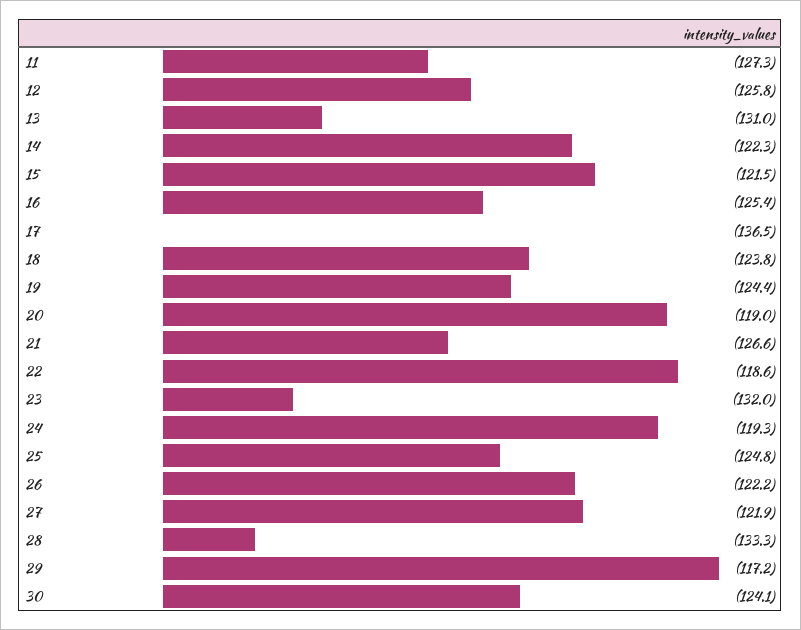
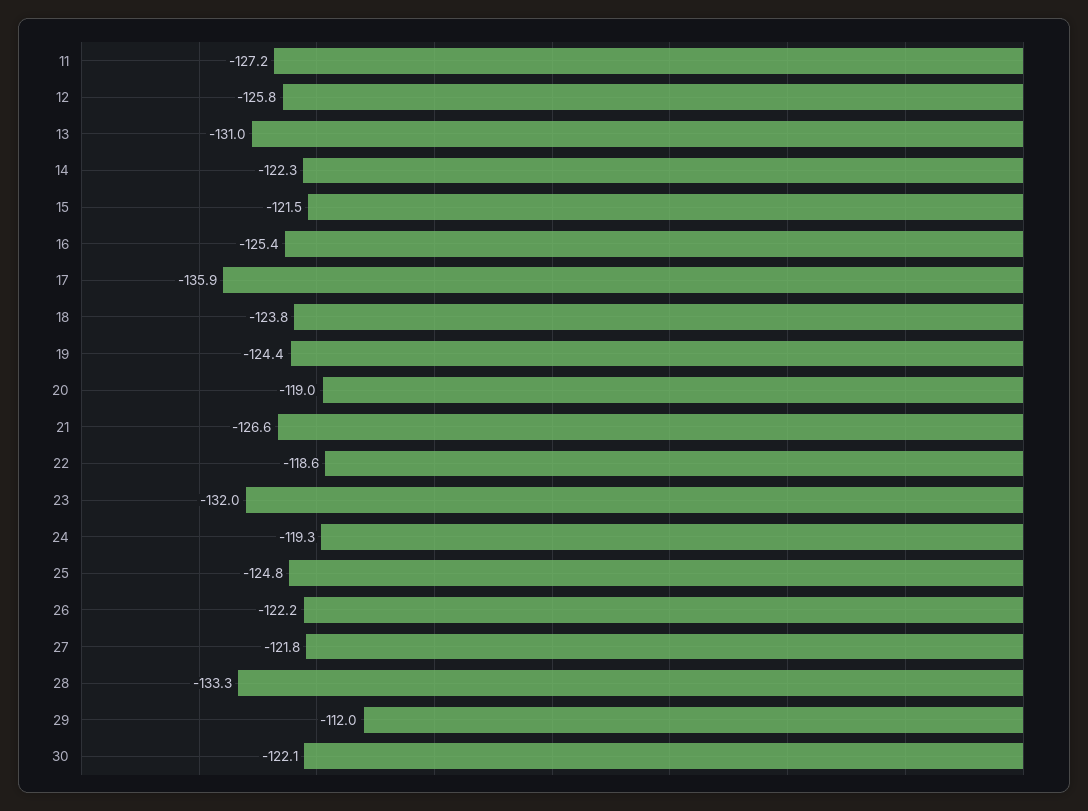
  {
-   "11": -127.3,
+   "11": -127.2,
    "12": -125.8,
    "13": -131,
    "14": -122.3,
    "15": -121.5,
    "16": -125.4,
-   "17": -136.5,
+   "17": -135.9,
    "18": -123.8,
    "19": -124.4,
    "20": -119,
    "21": -126.6,
    "22": -118.6,
    "23": -132,
    "24": -119.3,
    "25": -124.8,
    "26": -122.2,
-   "27": -121.9,
+   "27": -121.8,
    "28": -133.3,
-   "29": -117.2,
+   "29": -112,
-   "30": -124.1
+   "30": -122.1
  }

